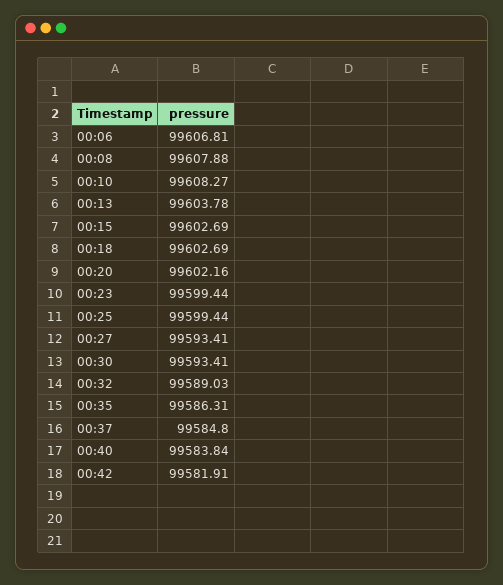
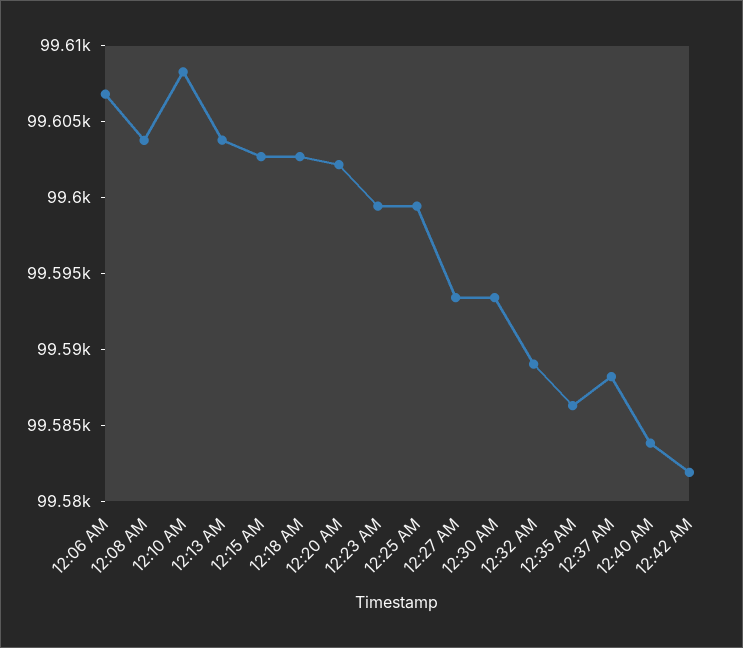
  {
    "00:06": 99606.81,
-   "00:08": 99607.88,
+   "00:08": 99604,
    "00:10": 99608.27,
    "00:13": 99603.78,
    "00:15": 99602.69,
    "00:18": 99602.69,
    "00:20": 99602.16,
    "00:23": 99599.44,
    "00:25": 99599.44,
    "00:27": 99593.41,
    "00:30": 99593.41,
    "00:32": 99589.03,
    "00:35": 99586.31,
-   "00:37": 99584.8,
+   "00:37": 99588,
    "00:40": 99583.84,
    "00:42": 99581.91
  }

